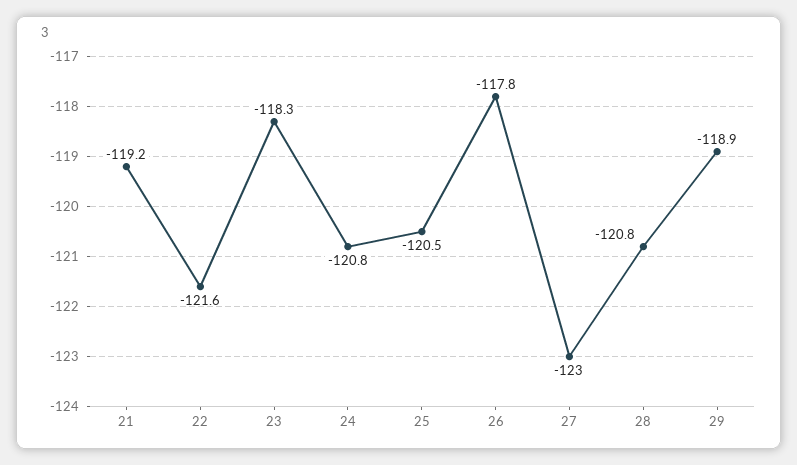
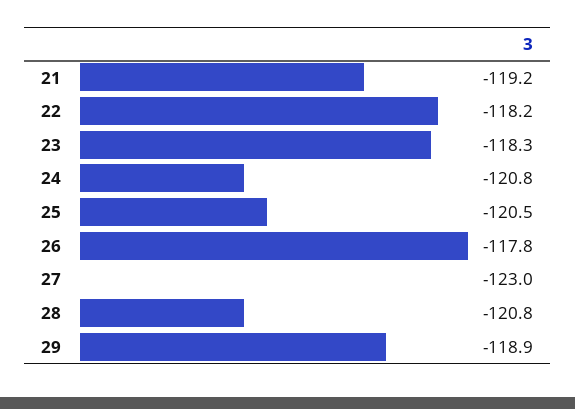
  {
    "21": -119.2,
-   "22": -121.6,
+   "22": -118.2,
    "23": -118.3,
    "24": -120.8,
    "25": -120.5,
    "26": -117.8,
    "27": -123,
    "28": -120.8,
    "29": -118.9
  }

